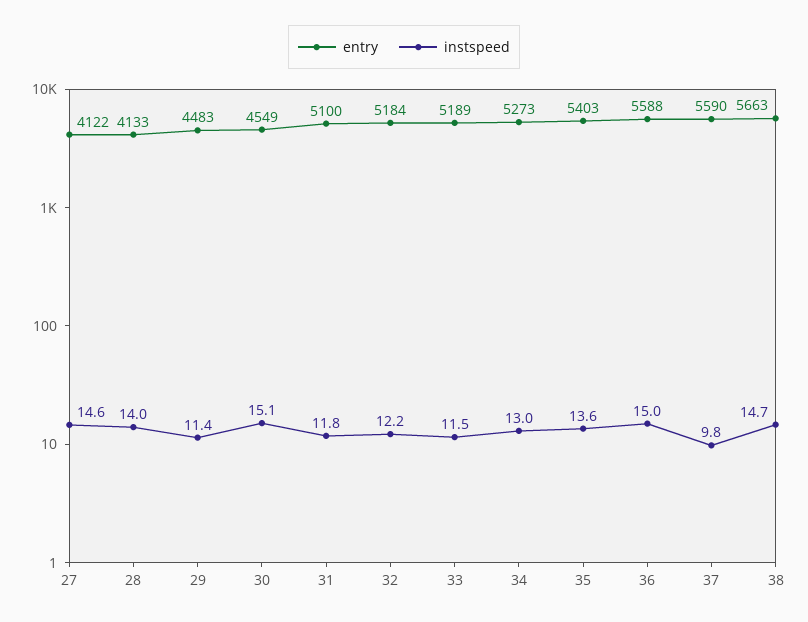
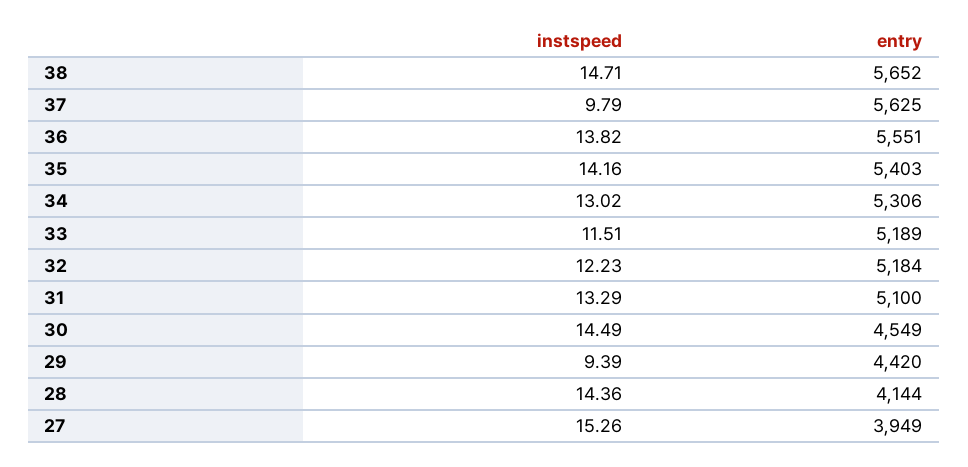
  {
    "entry": {
-     "27": 4122,
+     "27": 3949,
-     "28": 4133,
+     "28": 4144,
-     "29": 4483,
+     "29": 4420,
      "30": 4549,
      "31": 5100,
      "32": 5184,
      "33": 5189,
-     "34": 5273,
+     "34": 5306,
      "35": 5403,
-     "36": 5588,
+     "36": 5551,
-     "37": 5590,
+     "37": 5625,
-     "38": 5663
+     "38": 5652
    },
    "instspeed": {
-     "27": 14.6,
+     "27": 15.26,
-     "28": 14,
+     "28": 14.36,
-     "29": 11.4,
+     "29": 9.39,
-     "30": 15.1,
+     "30": 14.49,
-     "31": 11.8,
+     "31": 13.29,
      "32": 12.23,
      "33": 11.51,
      "34": 13.02,
-     "35": 13.6,
+     "35": 14.16,
-     "36": 15,
+     "36": 13.82,
      "37": 9.79,
      "38": 14.71
    }
  }

